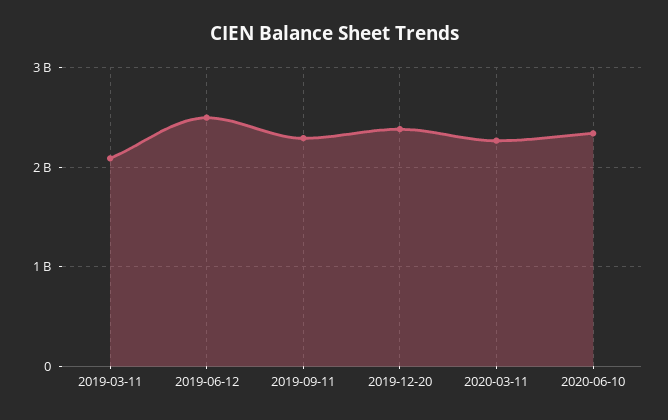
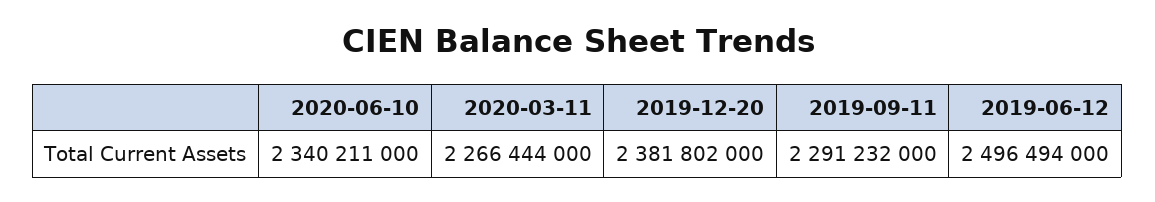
  {
-   "2019-03-11": 2100000000,
    "2019-06-12": 2496494000,
    "2019-09-11": 2291232000,
    "2019-12-20": 2381802000,
    "2020-03-11": 2266444000,
    "2020-06-10": 2340211000
  }

